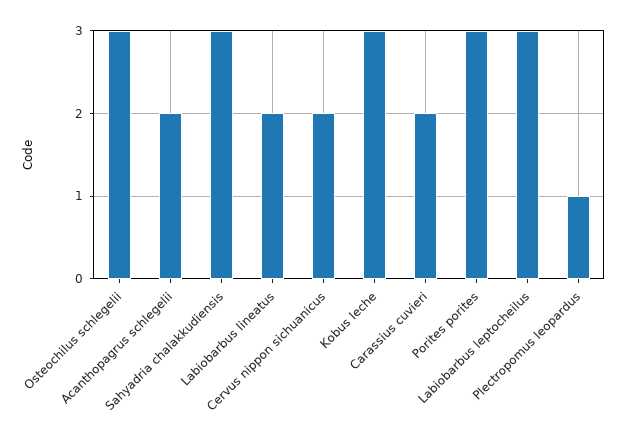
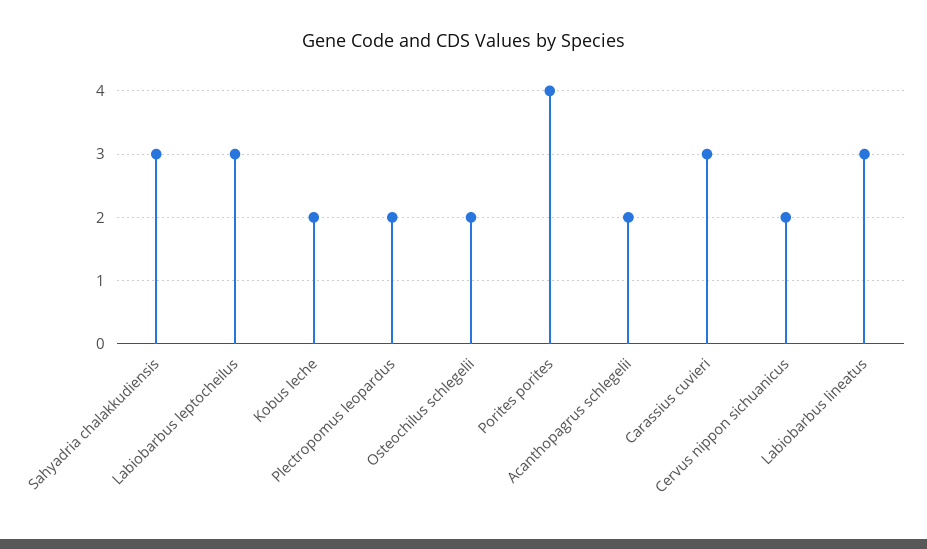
  {
-   "Osteochilus schlegelii": 3,
+   "Osteochilus schlegelii": 2,
    "Acanthopagrus schlegelii": 2,
    "Sahyadria chalakkudiensis": 3,
-   "Labiobarbus lineatus": 2,
+   "Labiobarbus lineatus": 3,
    "Cervus nippon sichuanicus": 2,
-   "Kobus leche": 3,
+   "Kobus leche": 2,
-   "Carassius cuvieri": 2,
+   "Carassius cuvieri": 3,
-   "Porites porites": 3,
+   "Porites porites": 4,
    "Labiobarbus leptocheilus": 3,
-   "Plectropomus leopardus": 1
+   "Plectropomus leopardus": 2
  }

